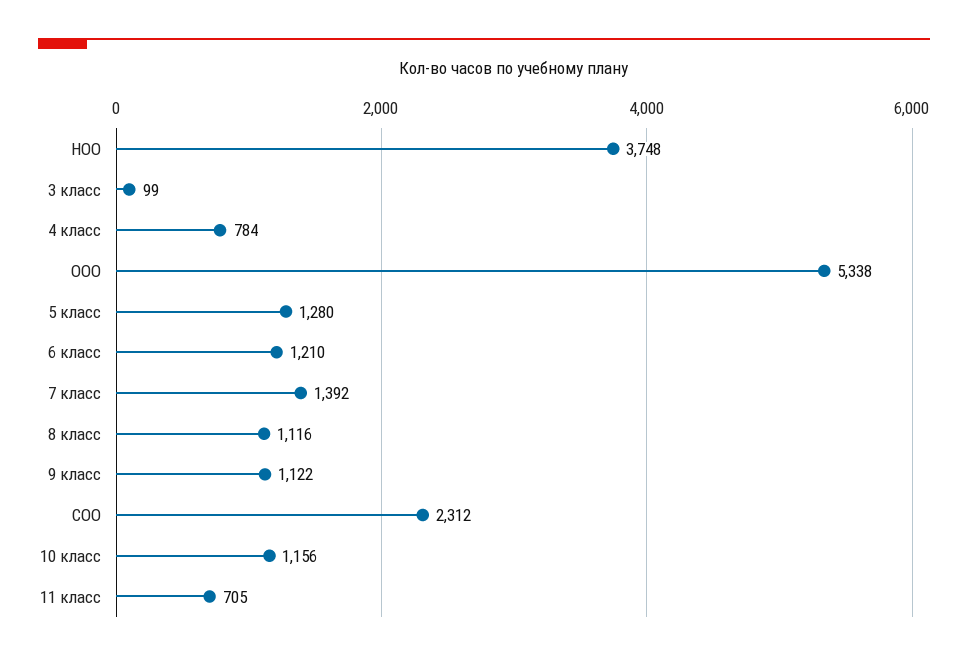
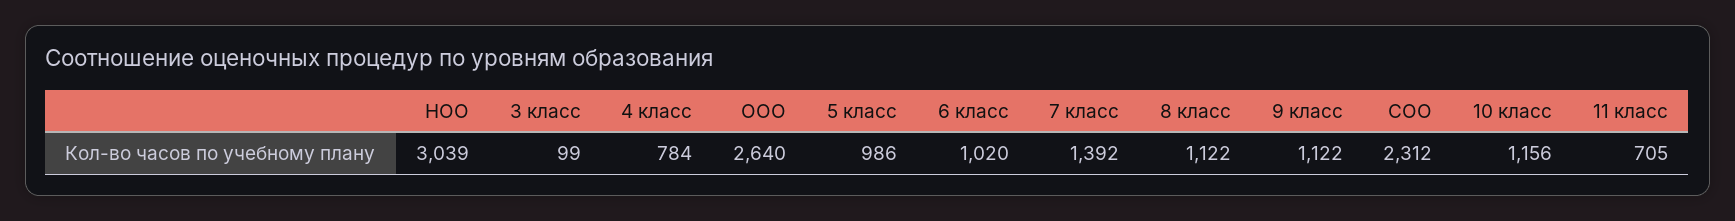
  {
-   "НОО": 3748,
+   "НОО": 3039,
    "3 класс": 99,
    "4 класс": 784,
-   "ООО": 5338,
+   "ООО": 2640,
-   "5 класс": 1280,
+   "5 класс": 986,
-   "6 класс": 1210,
+   "6 класс": 1020,
    "7 класс": 1392,
-   "8 класс": 1116,
+   "8 класс": 1122,
    "9 класс": 1122,
    "СОО": 2312,
    "10 класс": 1156,
    "11 класс": 705
  }

